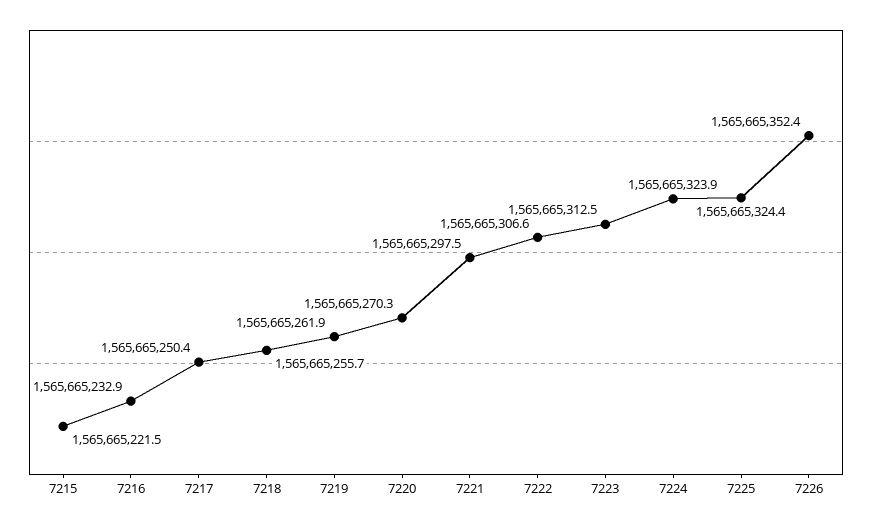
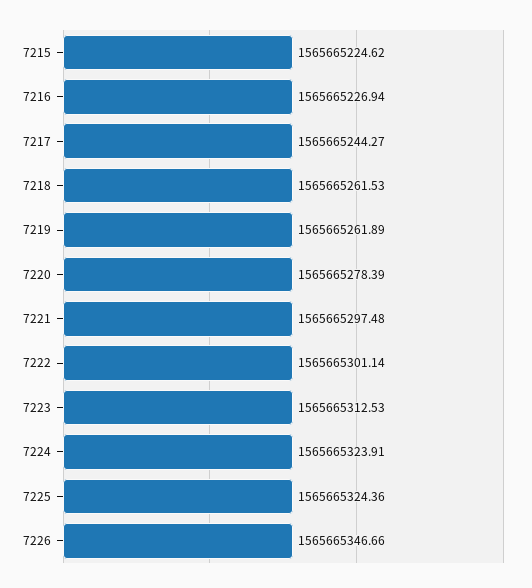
  {
-   "7215": 1565665221.5,
+   "7215": 1565665224.62,
-   "7216": 1565665232.9,
+   "7216": 1565665226.94,
-   "7217": 1565665250.4,
+   "7217": 1565665244.27,
-   "7218": 1565665255.7,
+   "7218": 1565665261.53,
    "7219": 1565665261.89,
-   "7220": 1565665270.3,
+   "7220": 1565665278.39,
    "7221": 1565665297.48,
-   "7222": 1565665306.6,
+   "7222": 1565665301.14,
    "7223": 1565665312.53,
    "7224": 1565665323.91,
    "7225": 1565665324.36,
-   "7226": 1565665352.4
+   "7226": 1565665346.66
  }

